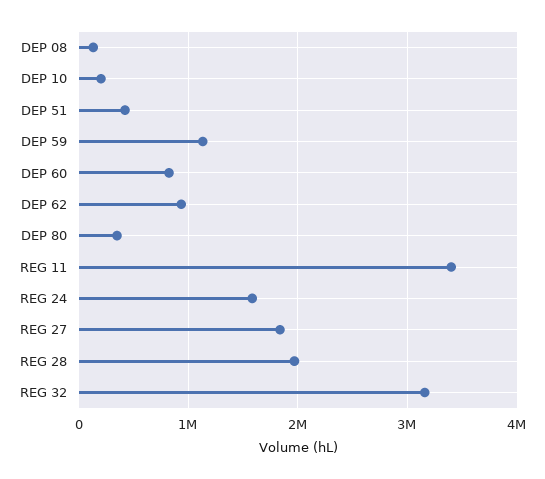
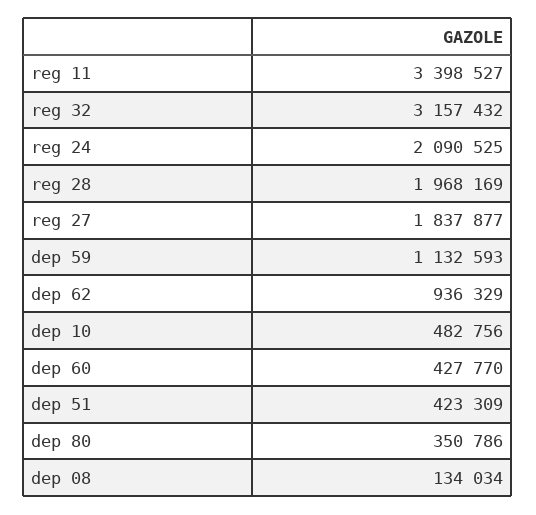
  {
    "DEP 08": 134034,
-   "DEP 10": 200000,
+   "DEP 10": 482756,
    "DEP 51": 423309,
    "DEP 59": 1132593,
-   "DEP 60": 800000,
+   "DEP 60": 427770,
    "DEP 62": 936329,
    "DEP 80": 350786,
    "REG 11": 3398527,
-   "REG 24": 1600000,
+   "REG 24": 2090525,
    "REG 27": 1837877,
    "REG 28": 1968169,
    "REG 32": 3157432
  }

